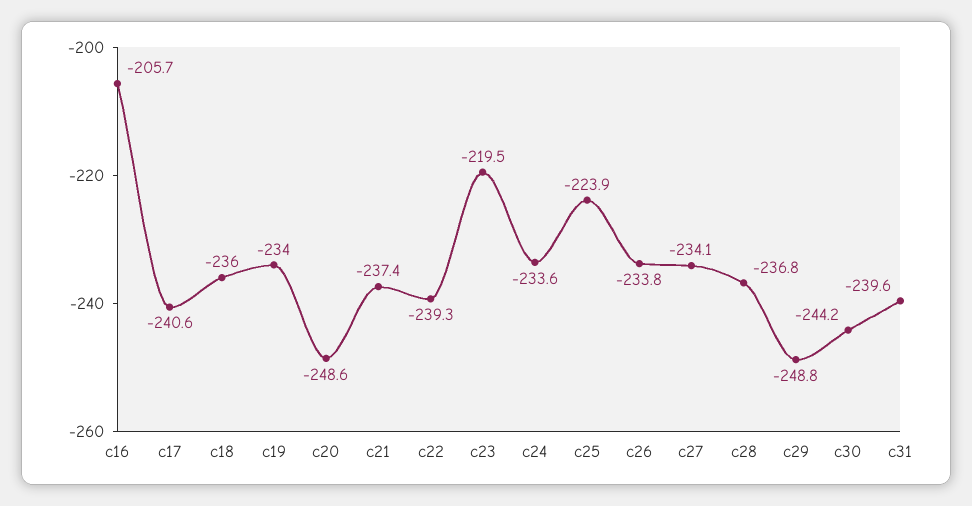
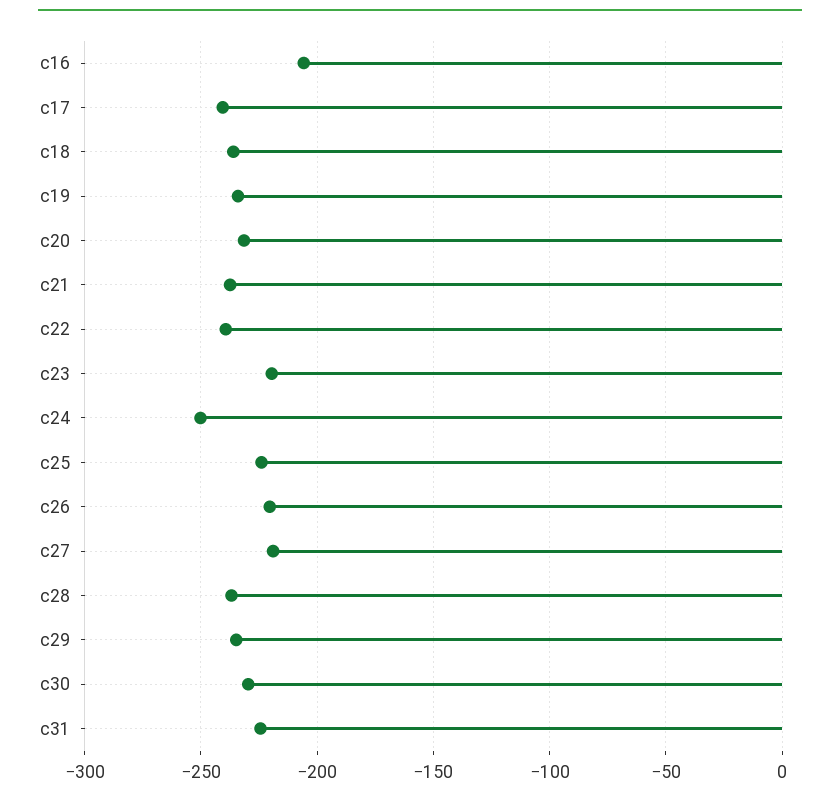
  {
    "c16": -205.7,
    "c17": -240.6,
    "c18": -236,
    "c19": -234,
-   "c20": -248.6,
+   "c20": -230,
    "c21": -237.4,
    "c22": -239.3,
    "c23": -219.5,
-   "c24": -233.6,
+   "c24": -250,
    "c25": -223.9,
-   "c26": -233.8,
+   "c26": -220,
-   "c27": -234.1,
+   "c27": -220,
    "c28": -236.8,
-   "c29": -248.8,
+   "c29": -235,
-   "c30": -244.2,
+   "c30": -230,
-   "c31": -239.6
+   "c31": -225
  }

